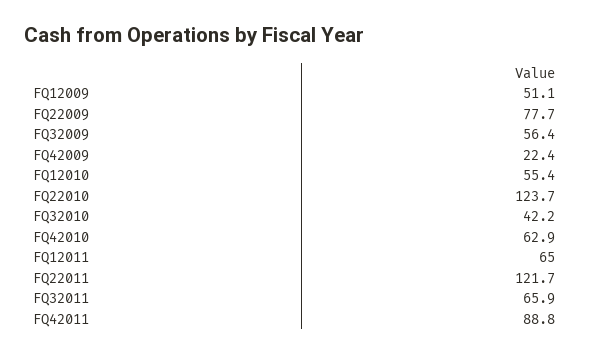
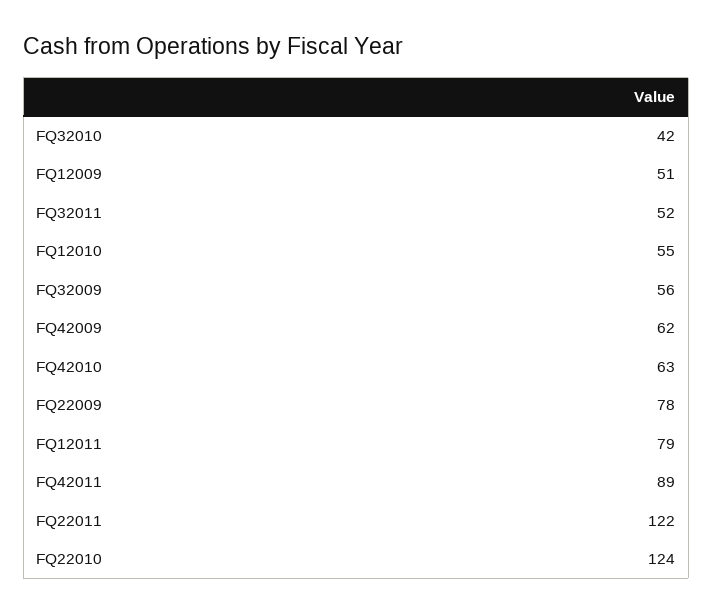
  {
    "FQ12009": 51.1,
    "FQ22009": 77.7,
    "FQ32009": 56.4,
-   "FQ42009": 22.4,
+   "FQ42009": 62,
    "FQ12010": 55.4,
    "FQ22010": 123.7,
    "FQ32010": 42.2,
    "FQ42010": 62.9,
-   "FQ12011": 65,
+   "FQ12011": 79,
    "FQ22011": 121.7,
-   "FQ32011": 65.9,
+   "FQ32011": 52,
    "FQ42011": 88.8
  }

